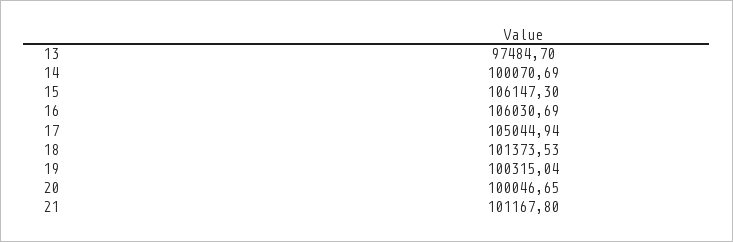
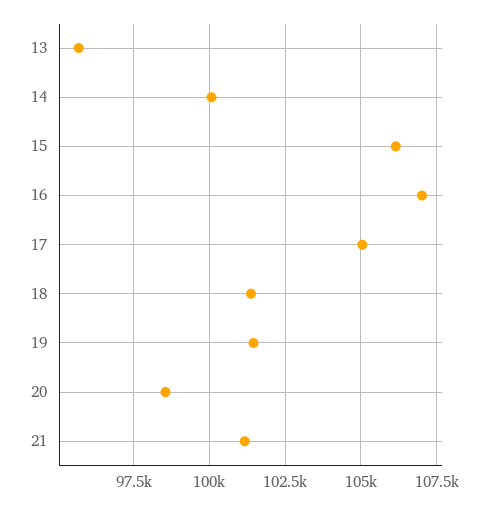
  {
-   "13": 97484.7,
+   "13": 95750,
    "14": 100070.69,
    "15": 106147.3,
-   "16": 106030.69,
+   "16": 107000,
    "17": 105044.94,
    "18": 101373.53,
-   "19": 100315.04,
+   "19": 101500,
-   "20": 100046.65,
+   "20": 98500,
    "21": 101167.8
  }

